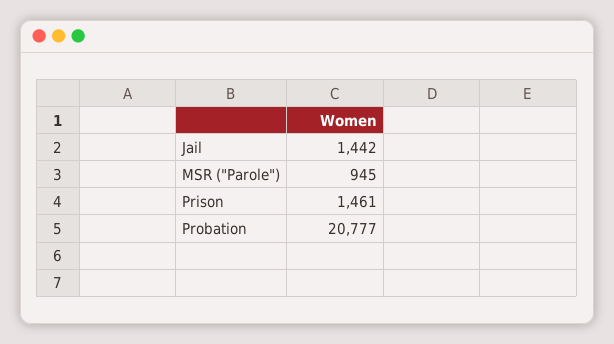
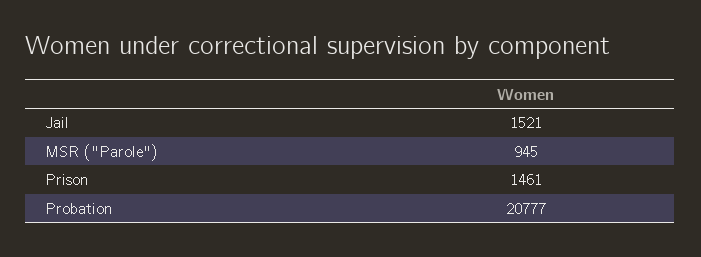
  {
-   "Jail": 1442,
+   "Jail": 1521,
    "MSR (\"Parole\")": 945,
    "Prison": 1461,
    "Probation": 20777
  }

